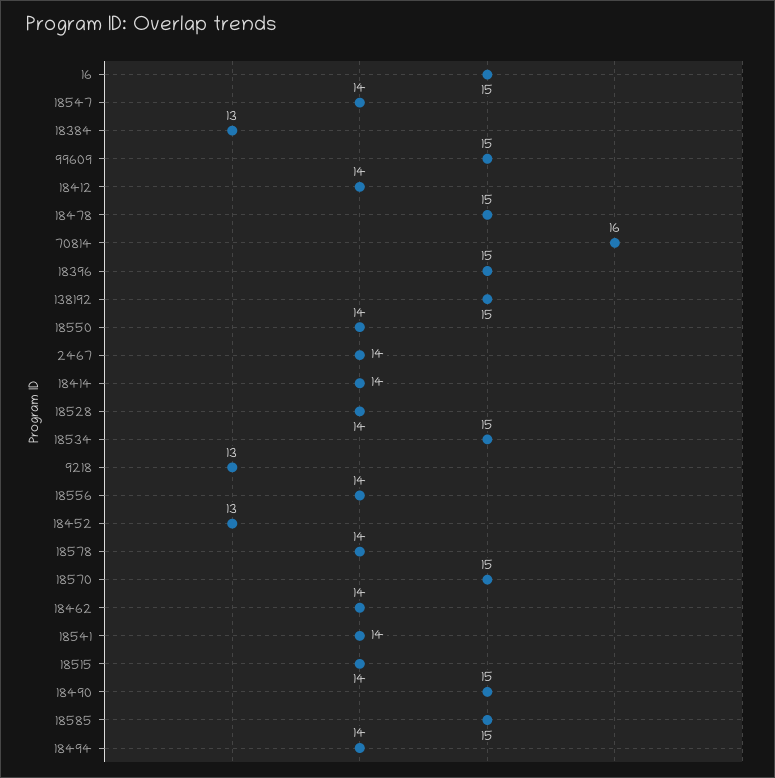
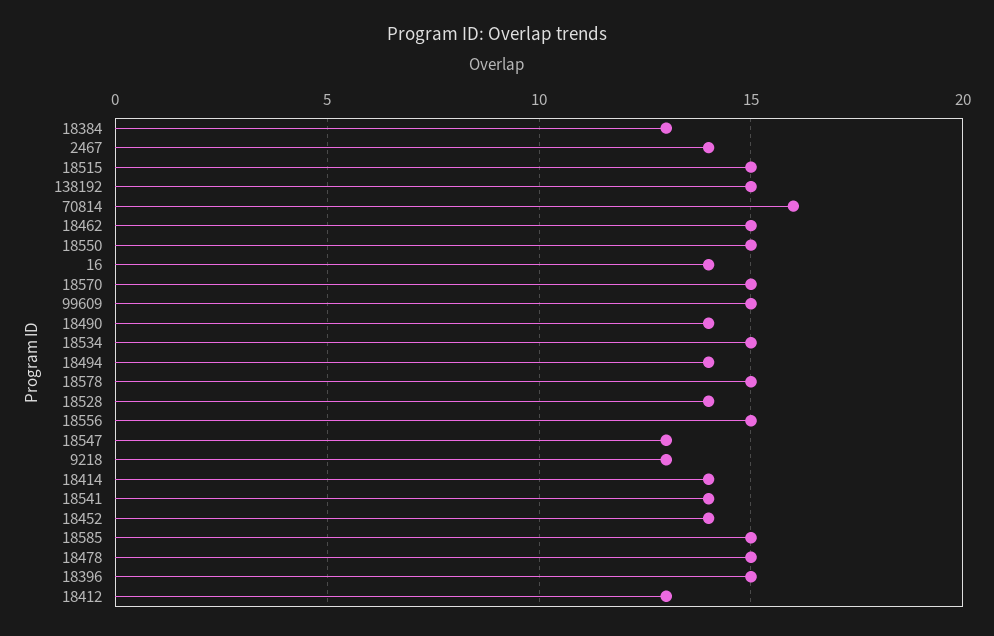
  {
-   "16": 15,
+   "16": 14,
-   "18547": 14,
+   "18547": 13,
    "18384": 13,
    "99609": 15,
-   "18412": 14,
+   "18412": 13,
    "18478": 15,
    "70814": 16,
    "18396": 15,
    "138192": 15,
-   "18550": 14,
+   "18550": 15,
    "2467": 14,
    "18414": 14,
    "18528": 14,
    "18534": 15,
    "9218": 13,
-   "18556": 14,
+   "18556": 15,
-   "18452": 13,
+   "18452": 14,
-   "18578": 14,
+   "18578": 15,
    "18570": 15,
-   "18462": 14,
+   "18462": 15,
    "18541": 14,
-   "18515": 14,
+   "18515": 15,
-   "18490": 15,
+   "18490": 14,
    "18585": 15,
    "18494": 14
  }

